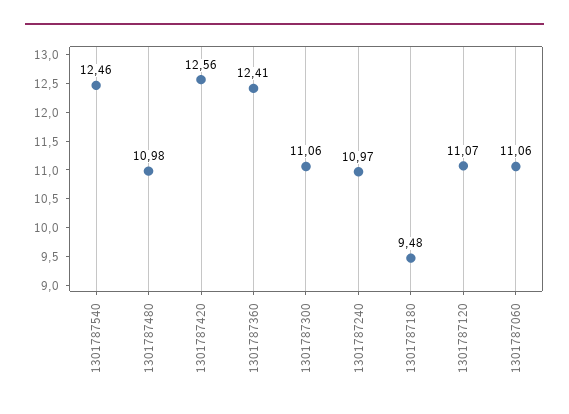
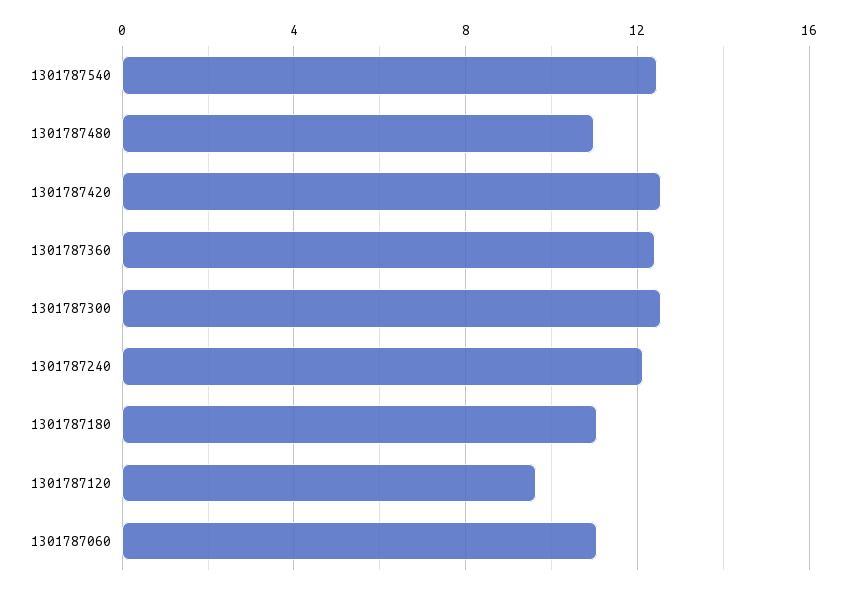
  {
    "1301787540": 12.46,
    "1301787480": 10.98,
    "1301787420": 12.56,
    "1301787360": 12.41,
-   "1301787300": 11.06,
+   "1301787300": 12.5,
-   "1301787240": 10.97,
+   "1301787240": 12,
-   "1301787180": 9.48,
+   "1301787180": 11,
-   "1301787120": 11.07,
+   "1301787120": 9.5,
    "1301787060": 11.06
  }

